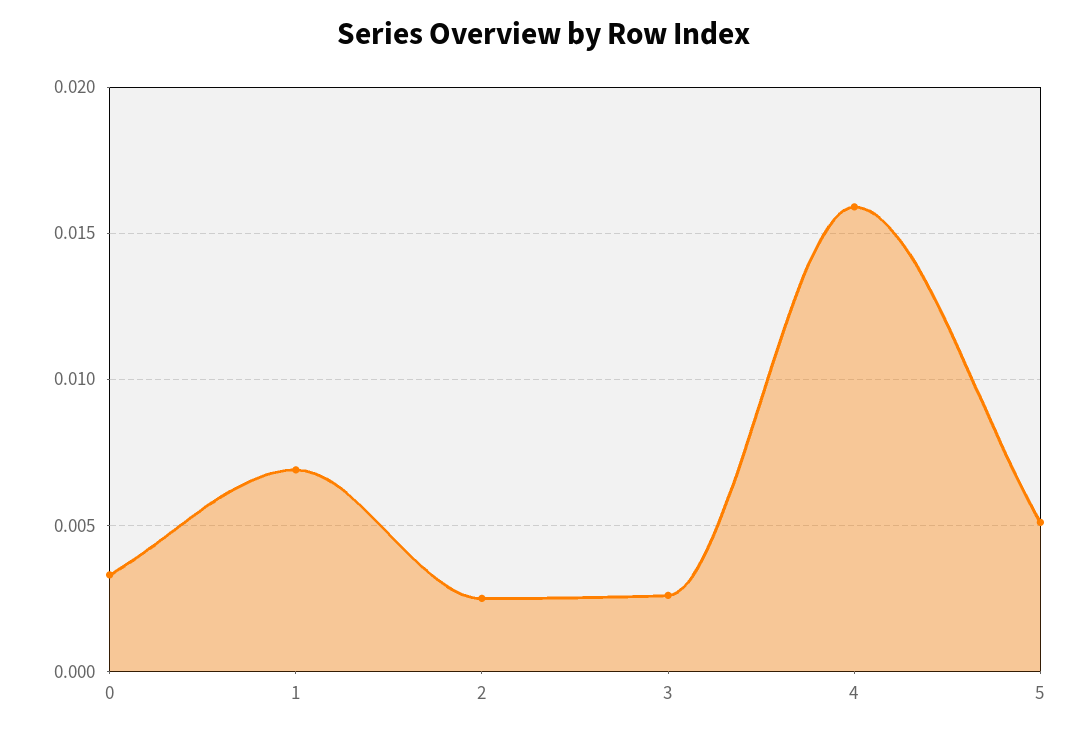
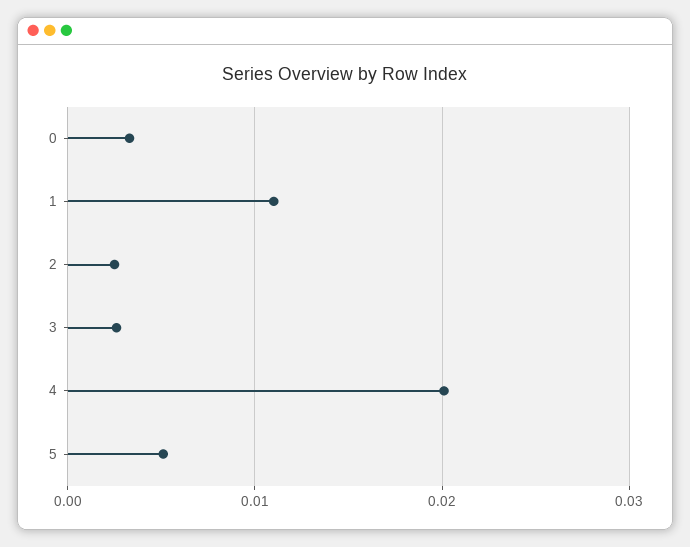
  {
    "0": 0.0035,
-   "1": 0.007,
+   "1": 0.011,
    "2": 0.0025,
    "3": 0.0025,
-   "4": 0.016,
+   "4": 0.02,
    "5": 0.005
  }

